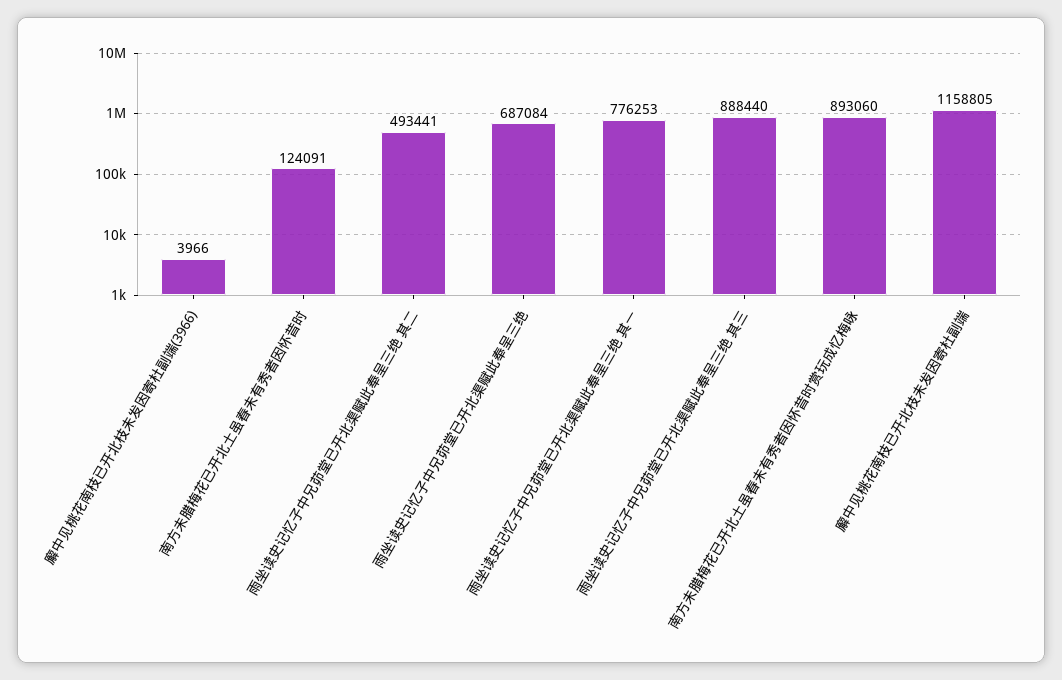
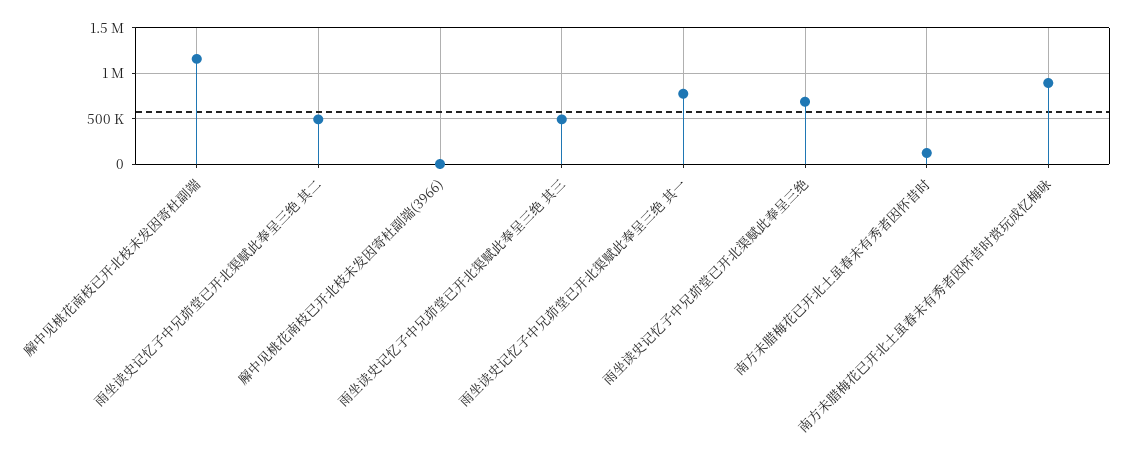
  {
    "廨中见桃花南枝已开北枝未发因寄杜副端(3966)": 3966,
    "南方未腊梅花已开北土虽春未有秀者因怀昔时": 124091,
    "雨坐读史记忆子中兄茆堂已开北渠赋此奉呈三绝 其二": 493441,
    "雨坐读史记忆子中兄茆堂已开北渠赋此奉呈三绝": 687084,
    "雨坐读史记忆子中兄茆堂已开北渠赋此奉呈三绝 其一": 776253,
-   "雨坐读史记忆子中兄茆堂已开北渠赋此奉呈三绝 其三": 888440,
+   "雨坐读史记忆子中兄茆堂已开北渠赋此奉呈三绝 其三": 500000,
    "南方未腊梅花已开北土虽春未有秀者因怀昔时赏玩成忆梅咏": 893060,
    "廨中见桃花南枝已开北枝未发因寄杜副端": 1158805
  }

